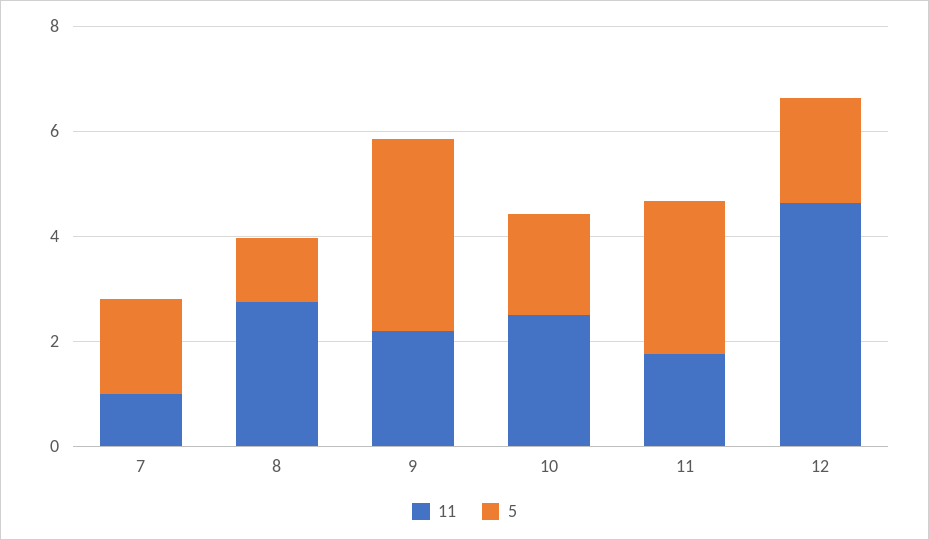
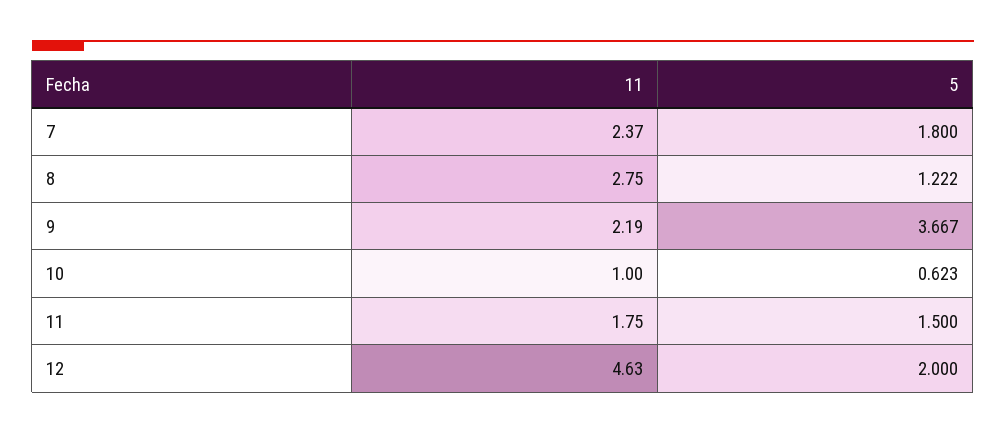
  {
    "11": {
-     "7": 1,
+     "7": 2.37,
      "8": 2.75,
      "9": 2.19,
-     "10": 2.5,
+     "10": 1,
      "11": 1.75,
      "12": 4.63
    },
    "5": {
      "7": 1.8,
      "8": 1.222,
      "9": 3.667,
-     "10": 2,
+     "10": 0.623,
-     "11": 3,
+     "11": 1.5,
      "12": 2
    }
  }

